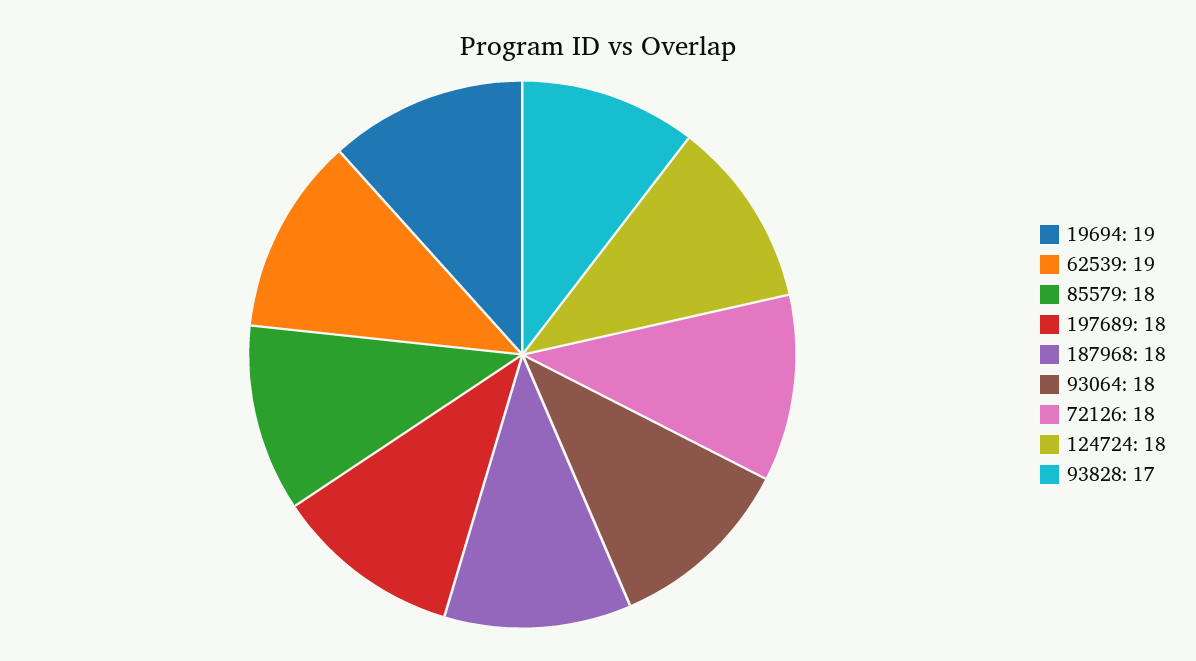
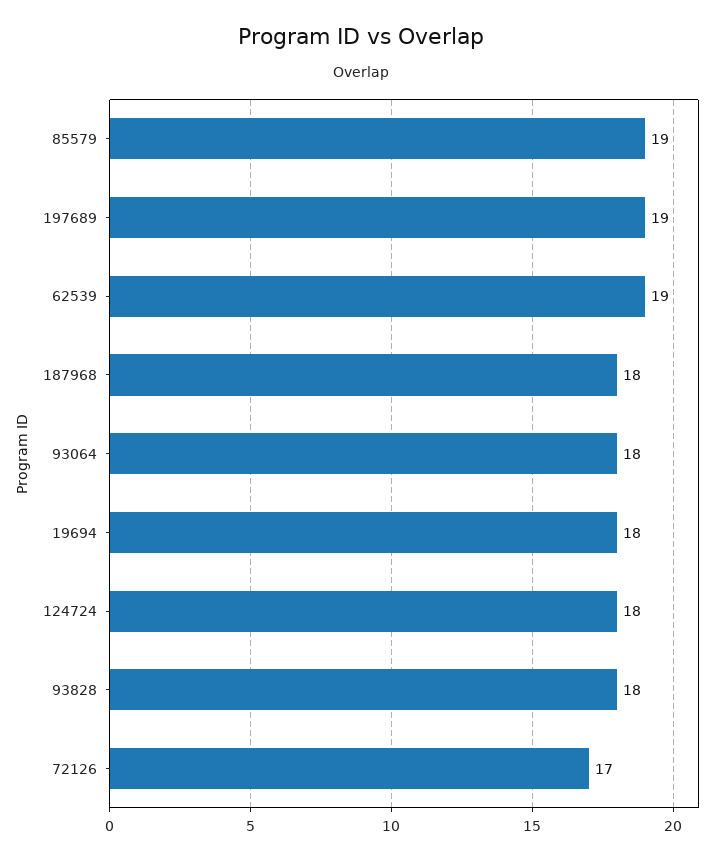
  {
-   "19694": 19,
+   "19694": 18,
    "62539": 19,
-   "85579": 18,
+   "85579": 19,
-   "197689": 18,
+   "197689": 19,
    "187968": 18,
    "93064": 18,
-   "72126": 18,
+   "72126": 17,
    "124724": 18,
-   "93828": 17
+   "93828": 18
  }

